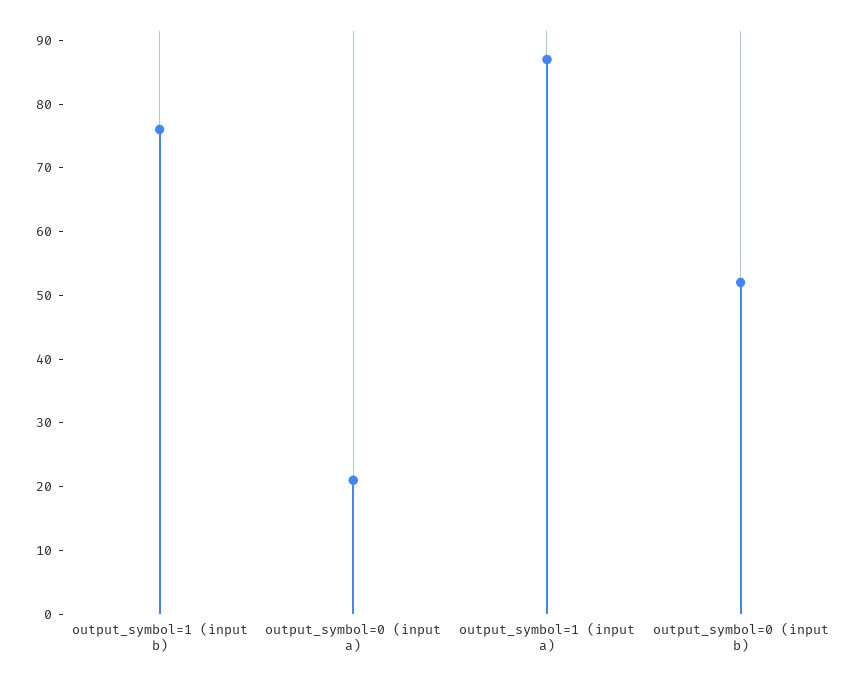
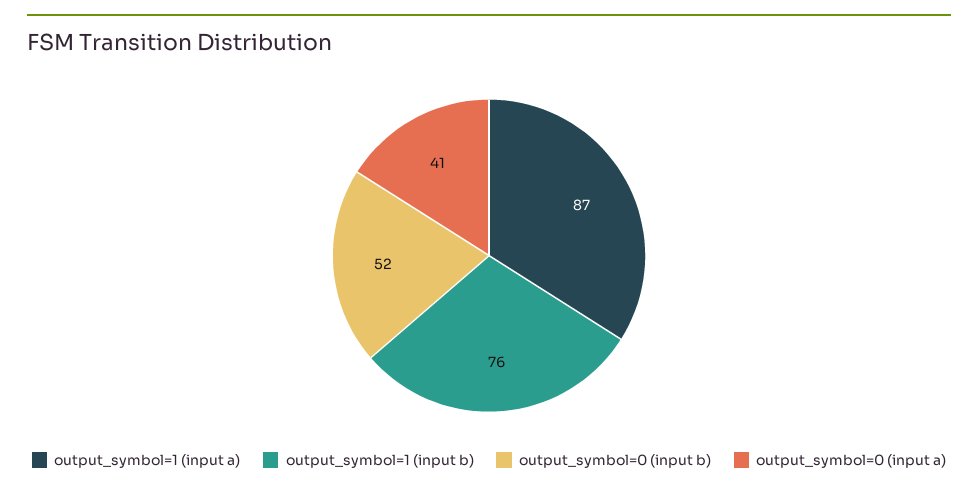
  {
    "output_symbol=1 (input b)": 76,
-   "output_symbol=0 (input a)": 20,
+   "output_symbol=0 (input a)": 41,
    "output_symbol=1 (input a)": 87,
    "output_symbol=0 (input b)": 52
  }

